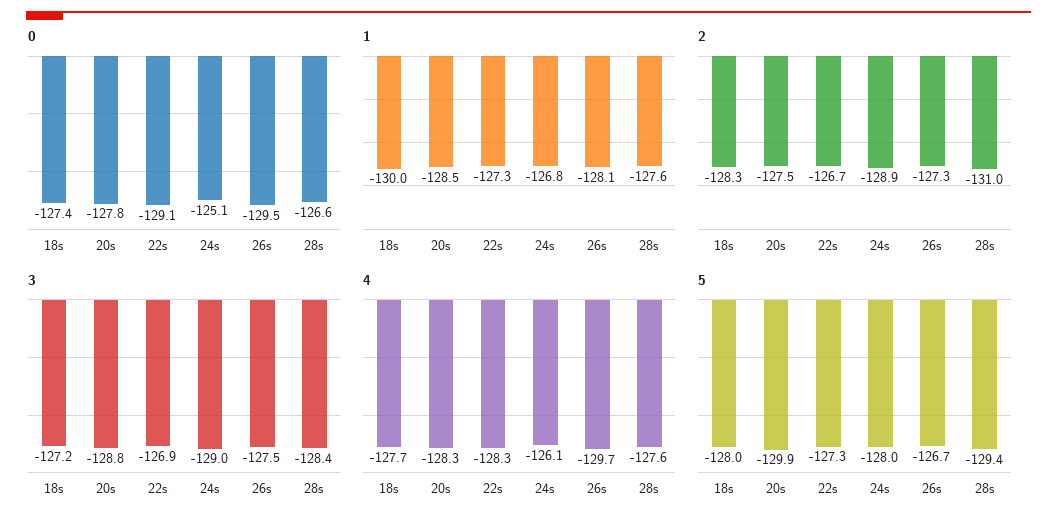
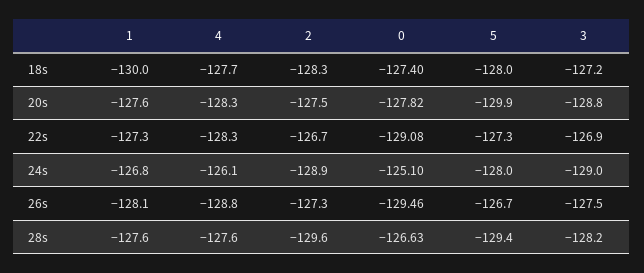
  {
    "0": {
      "18s": -127.4,
      "20s": -127.82,
      "22s": -129.08,
      "24s": -125.1,
      "26s": -129.46,
      "28s": -126.63
    },
    "1": {
      "18s": -130,
-     "20s": -128.5,
+     "20s": -127.6,
      "22s": -127.3,
      "24s": -126.8,
      "26s": -128.1,
      "28s": -127.6
    },
    "2": {
      "18s": -128.3,
      "20s": -127.5,
      "22s": -126.7,
      "24s": -128.9,
      "26s": -127.3,
-     "28s": -131
+     "28s": -129.6
    },
    "3": {
      "18s": -127.2,
      "20s": -128.8,
      "22s": -126.9,
      "24s": -129,
      "26s": -127.5,
-     "28s": -128.4
+     "28s": -128.2
    },
    "4": {
      "18s": -127.7,
      "20s": -128.3,
      "22s": -128.3,
      "24s": -126.1,
-     "26s": -129.7,
+     "26s": -128.8,
      "28s": -127.6
    },
    "5": {
      "18s": -128,
      "20s": -129.9,
      "22s": -127.3,
      "24s": -128,
      "26s": -126.7,
      "28s": -129.4
    }
  }

